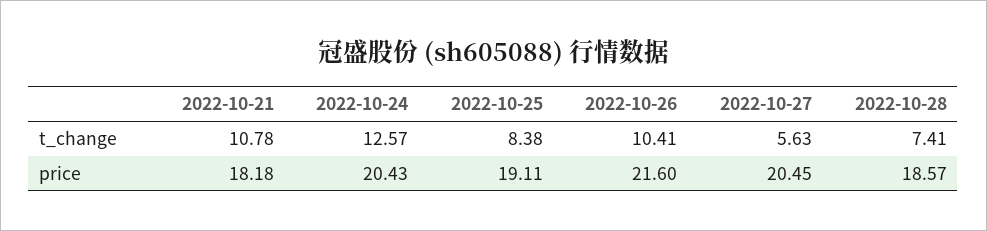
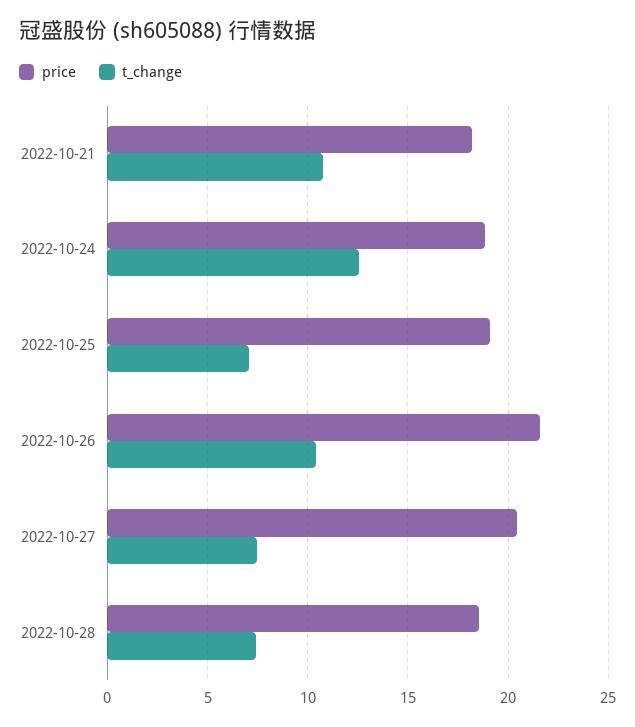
  {
    "t_change": {
      "2022-10-21": 10.78,
      "2022-10-24": 12.57,
-     "2022-10-25": 8.38,
+     "2022-10-25": 7,
      "2022-10-26": 10.41,
-     "2022-10-27": 5.63,
+     "2022-10-27": 7.5,
      "2022-10-28": 7.41
    },
    "price": {
      "2022-10-21": 18.18,
-     "2022-10-24": 20.43,
+     "2022-10-24": 19,
      "2022-10-25": 19.11,
      "2022-10-26": 21.6,
      "2022-10-27": 20.45,
      "2022-10-28": 18.57
    }
  }

